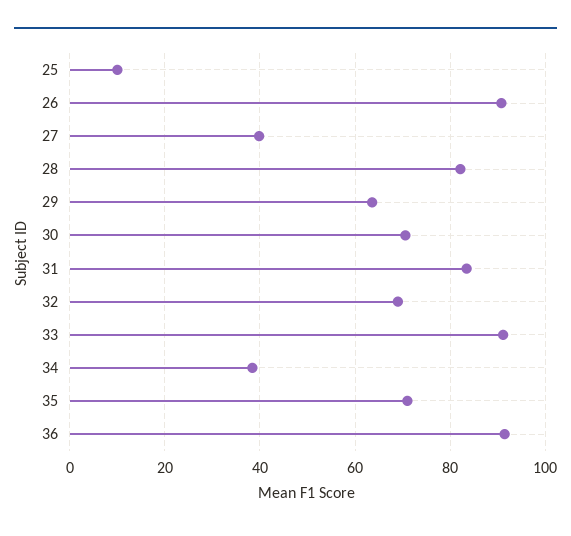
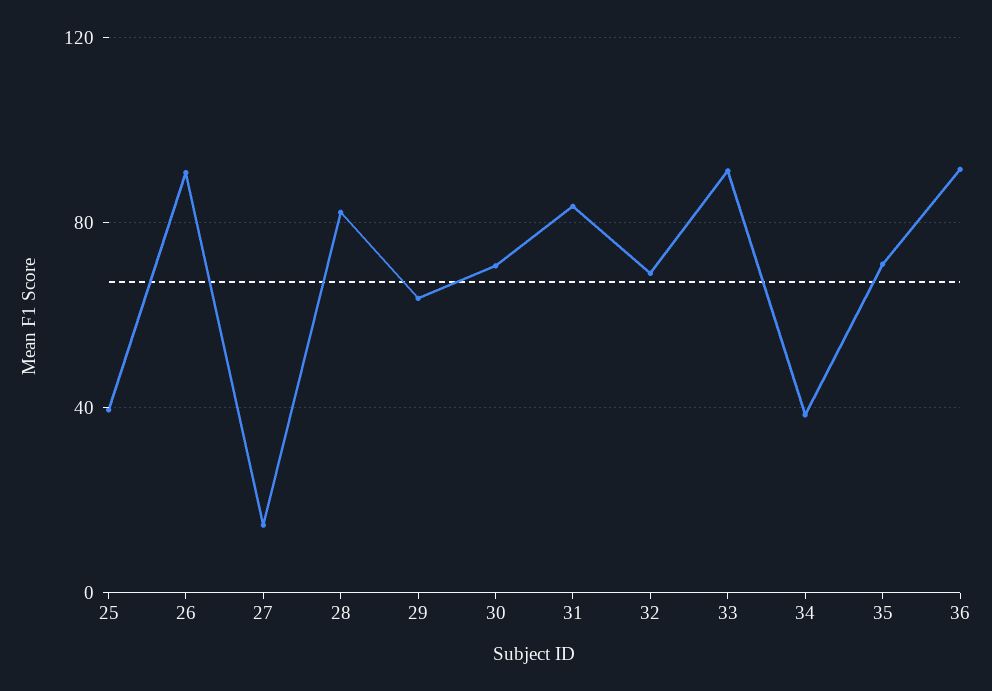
  {
-   "25": 10,
+   "25": 40,
    "26": 90,
-   "27": 40,
+   "27": 15,
    "28": 82,
    "29": 64,
    "30": 70,
    "31": 84,
    "32": 70,
    "33": 92,
    "34": 38,
    "35": 72,
    "36": 92
  }

